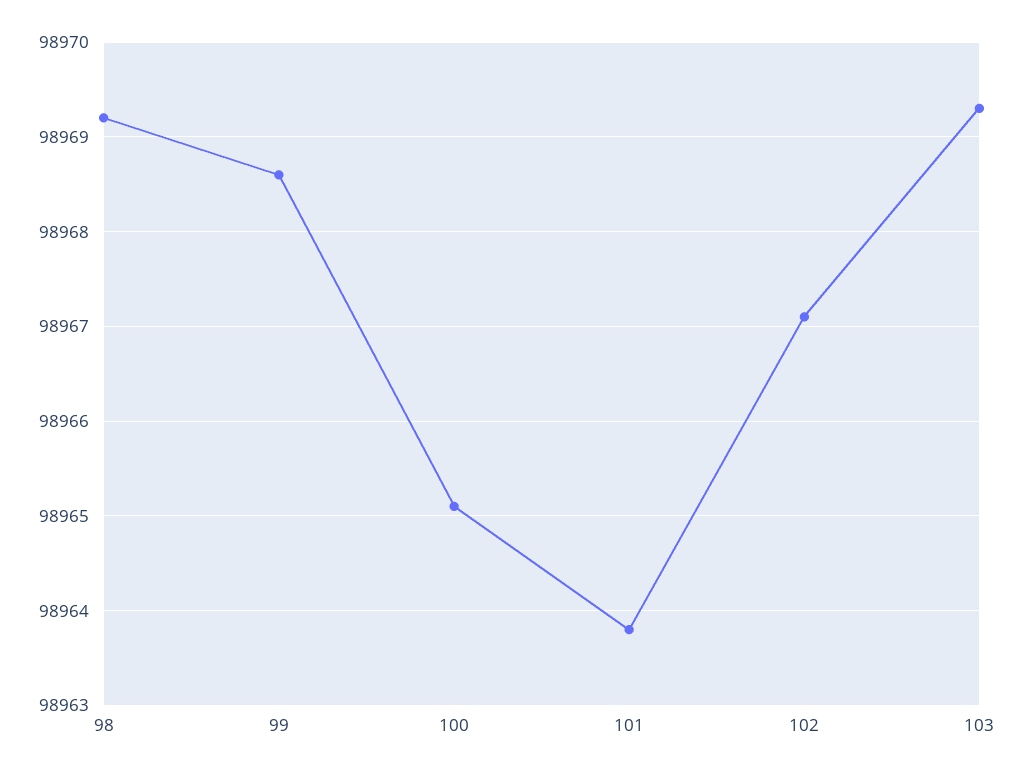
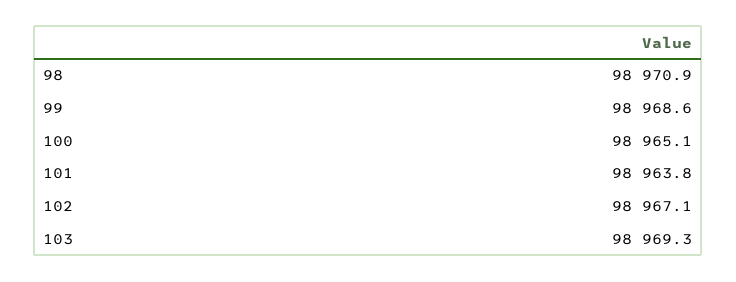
  {
-   "98": 98969.2,
+   "98": 98970.9,
    "99": 98968.6,
    "100": 98965.1,
    "101": 98963.8,
    "102": 98967.1,
    "103": 98969.3
  }

